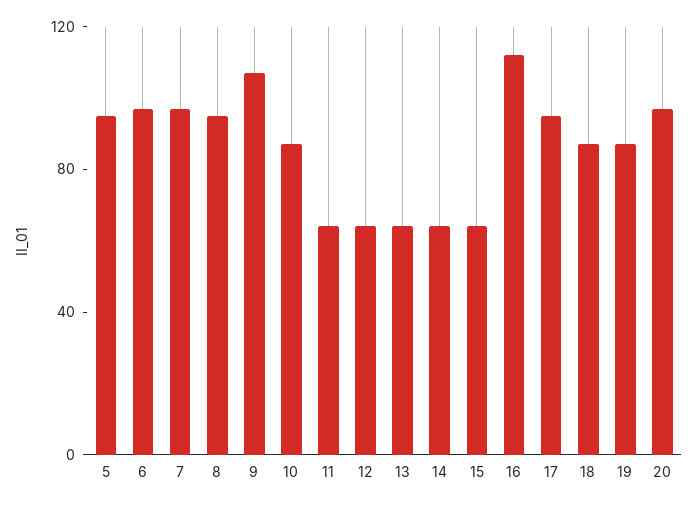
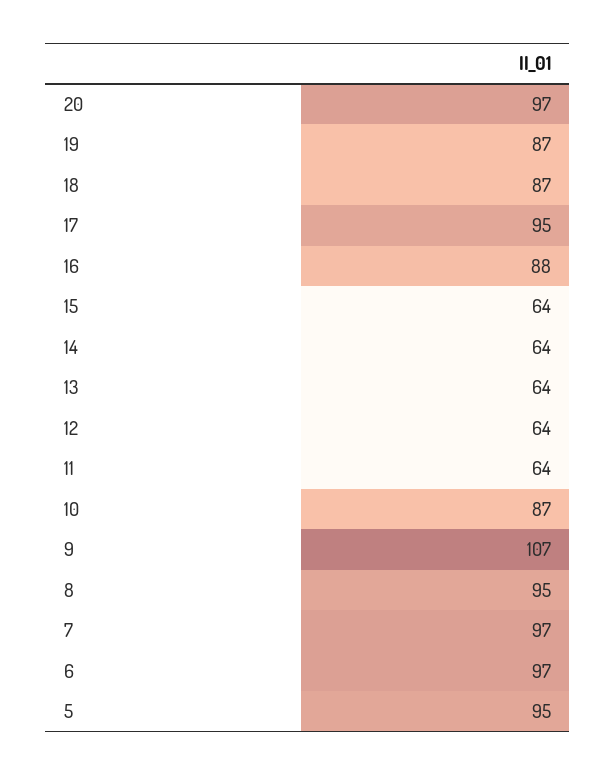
  {
    "5": 95,
    "6": 97,
    "7": 97,
    "8": 95,
    "9": 107,
    "10": 87,
    "11": 64,
    "12": 64,
    "13": 64,
    "14": 64,
    "15": 64,
-   "16": 110,
+   "16": 88,
    "17": 95,
    "18": 87,
    "19": 87,
    "20": 97
  }

